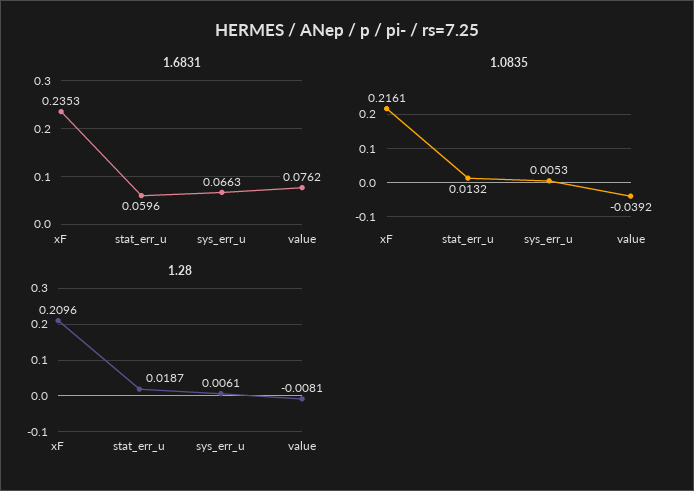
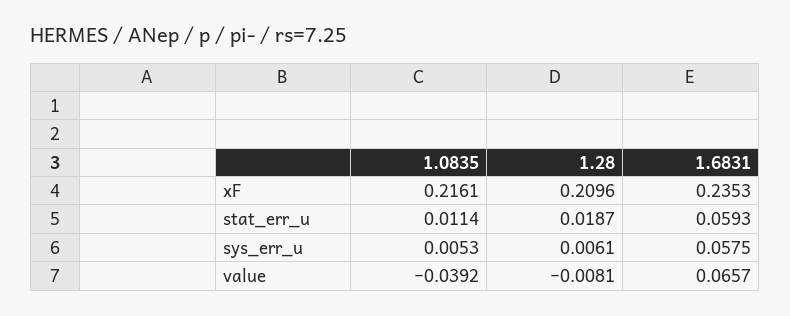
  {
    "1.6831": {
      "xF": 0.2353,
-     "stat_err_u": 0.0596,
+     "stat_err_u": 0.0593,
-     "sys_err_u": 0.0663,
+     "sys_err_u": 0.0575,
-     "value": 0.0762
+     "value": 0.0657
    },
    "1.0835": {
      "xF": 0.2161,
-     "stat_err_u": 0.0132,
+     "stat_err_u": 0.0114,
      "sys_err_u": 0.0053,
      "value": -0.0392
    },
    "1.28": {
      "xF": 0.2096,
      "stat_err_u": 0.0187,
      "sys_err_u": 0.0061,
      "value": -0.0081
    }
  }

